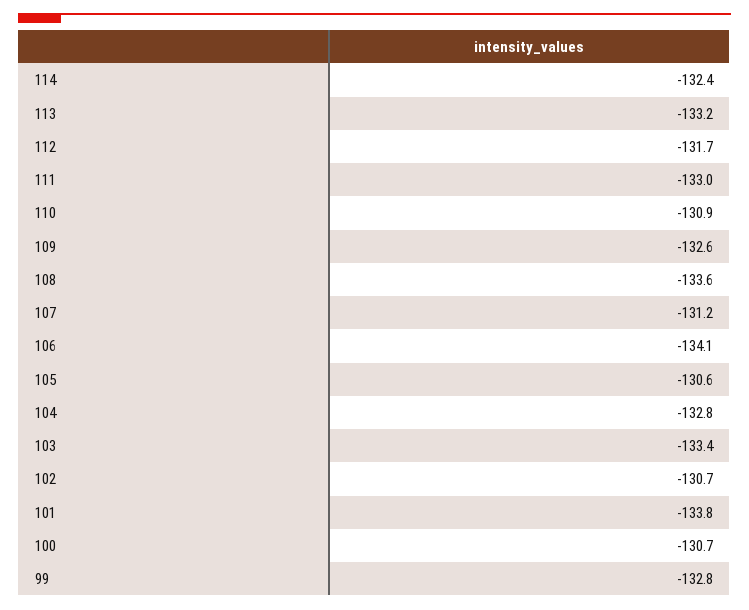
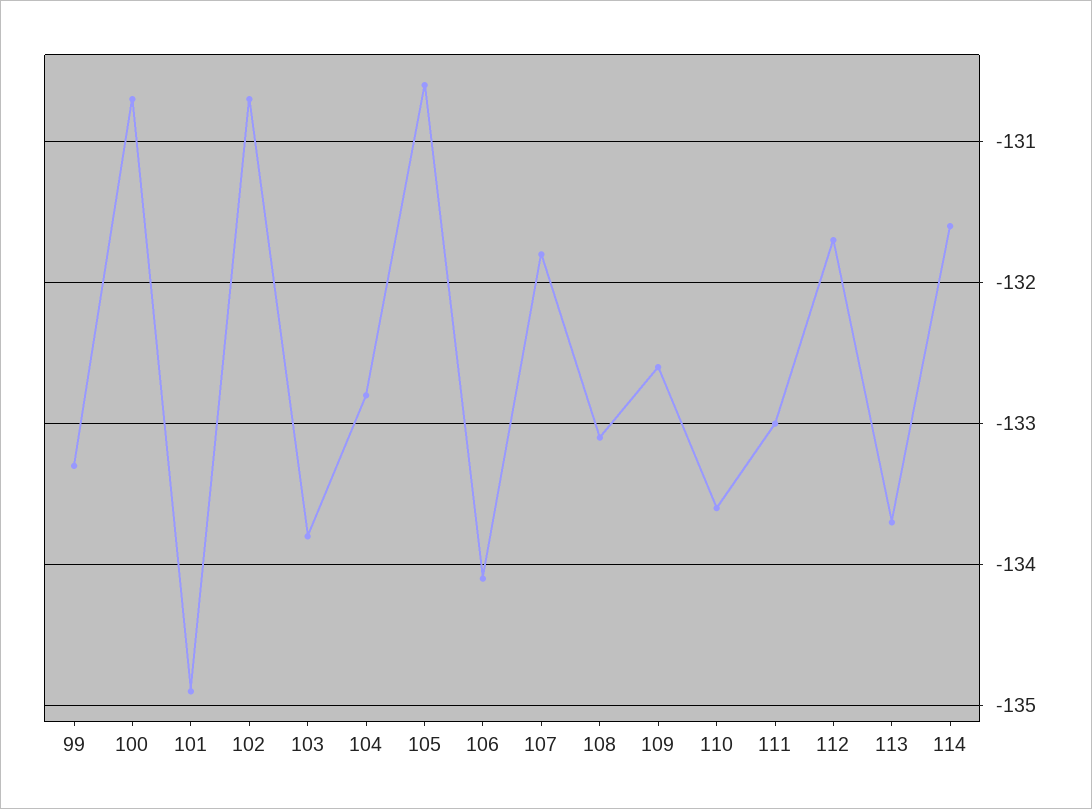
  {
-   "114": -132.4,
+   "114": -131.6,
-   "113": -133.2,
+   "113": -133.7,
    "112": -131.7,
    "111": -133,
-   "110": -130.9,
+   "110": -133.6,
    "109": -132.6,
-   "108": -133.6,
+   "108": -133.1,
-   "107": -131.2,
+   "107": -131.8,
    "106": -134.1,
    "105": -130.6,
    "104": -132.8,
-   "103": -133.4,
+   "103": -133.8,
    "102": -130.7,
-   "101": -133.8,
+   "101": -134.9,
    "100": -130.7,
-   "99": -132.8
+   "99": -133.3
  }

